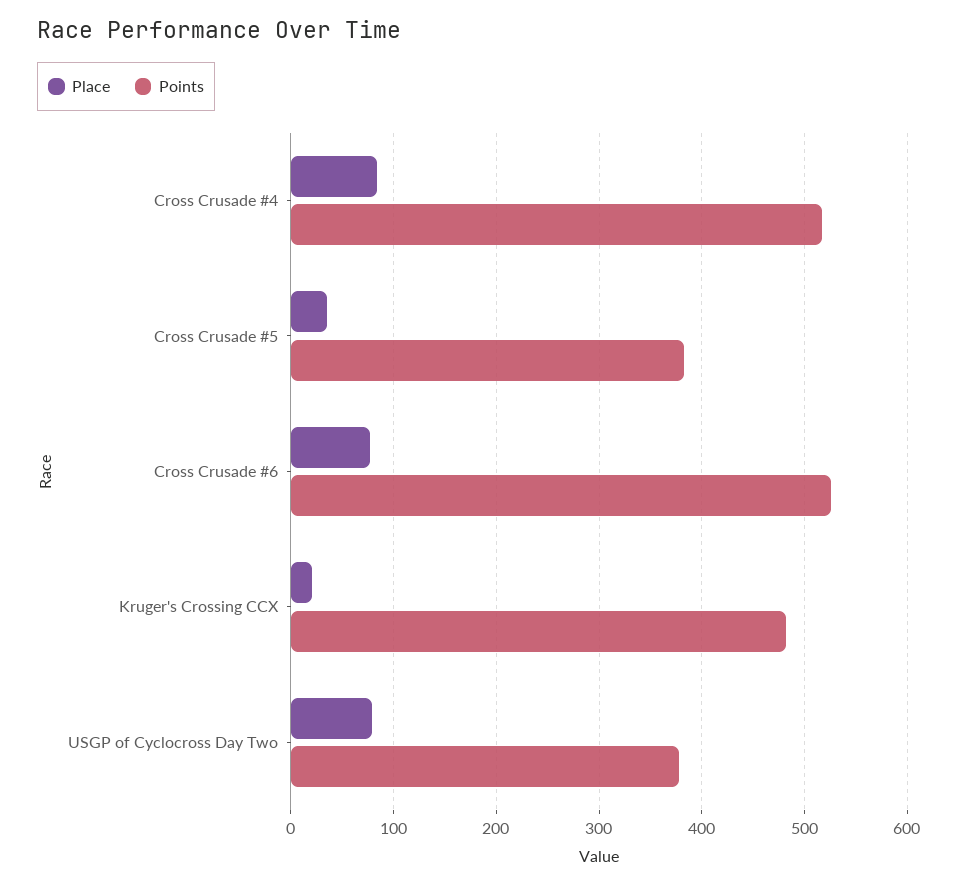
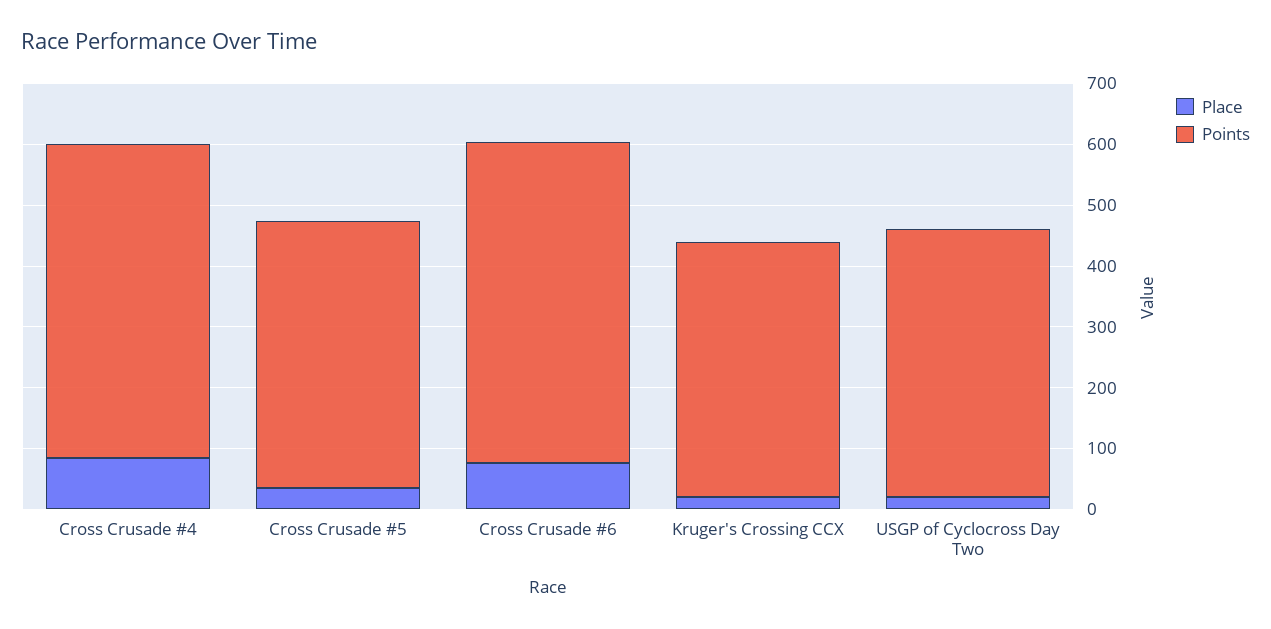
  {
    "Place": {
      "Cross Crusade #4": 80,
      "Cross Crusade #5": 40,
      "Cross Crusade #6": 80,
      "Kruger's Crossing CCX": 20,
-     "USGP of Cyclocross Day Two": 80
+     "USGP of Cyclocross Day Two": 20
    },
    "Points": {
      "Cross Crusade #4": 520,
-     "Cross Crusade #5": 380,
+     "Cross Crusade #5": 440,
      "Cross Crusade #6": 530,
-     "Kruger's Crossing CCX": 480,
+     "Kruger's Crossing CCX": 420,
-     "USGP of Cyclocross Day Two": 380
+     "USGP of Cyclocross Day Two": 440
    }
  }

